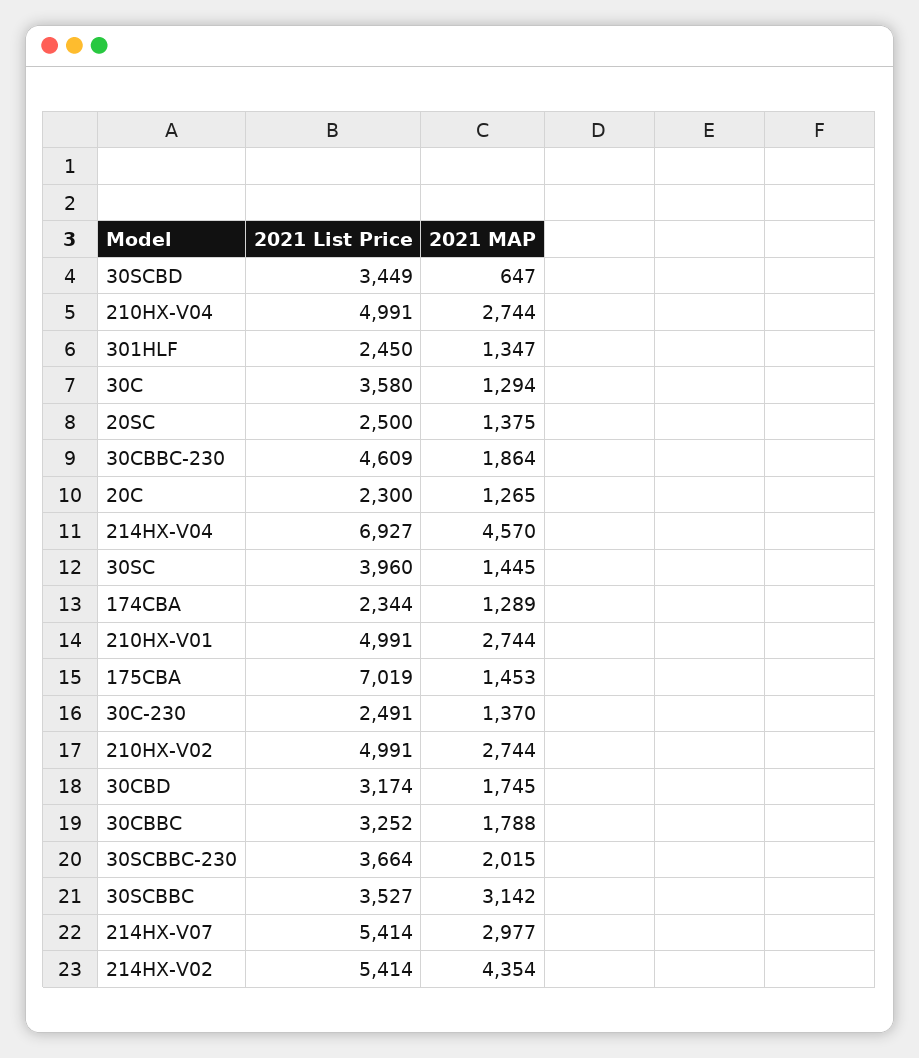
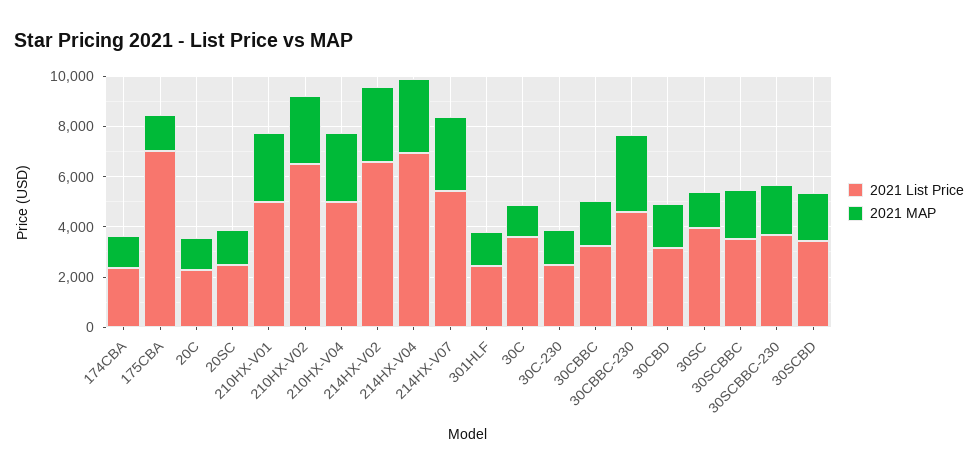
  {
    "2021 List Price": {
      "30SCBD": 3449,
      "210HX-V04": 4991,
      "301HLF": 2450,
      "30C": 3580,
      "20SC": 2500,
      "30CBBC-230": 4609,
      "20C": 2300,
      "214HX-V04": 6927,
      "30SC": 3960,
      "174CBA": 2344,
      "210HX-V01": 4991,
      "175CBA": 7019,
      "30C-230": 2491,
-     "210HX-V02": 4991,
+     "210HX-V02": 6500,
      "30CBD": 3174,
      "30CBBC": 3252,
      "30SCBBC-230": 3664,
      "30SCBBC": 3527,
      "214HX-V07": 5414,
-     "214HX-V02": 5414
+     "214HX-V02": 6500
    },
    "2021 MAP": {
-     "30SCBD": 647,
+     "30SCBD": 2000,
      "210HX-V04": 2744,
      "301HLF": 1347,
      "30C": 1294,
      "20SC": 1375,
-     "30CBBC-230": 1864,
+     "30CBBC-230": 3000,
      "20C": 1265,
-     "214HX-V04": 4570,
+     "214HX-V04": 3000,
      "30SC": 1445,
      "174CBA": 1289,
      "210HX-V01": 2744,
      "175CBA": 1453,
      "30C-230": 1370,
      "210HX-V02": 2744,
      "30CBD": 1745,
      "30CBBC": 1788,
      "30SCBBC-230": 2015,
-     "30SCBBC": 3142,
+     "30SCBBC": 2000,
      "214HX-V07": 2977,
-     "214HX-V02": 4354
+     "214HX-V02": 3000
    }
  }

